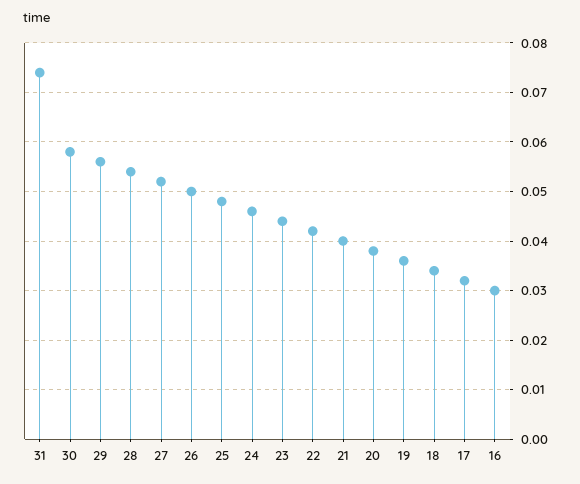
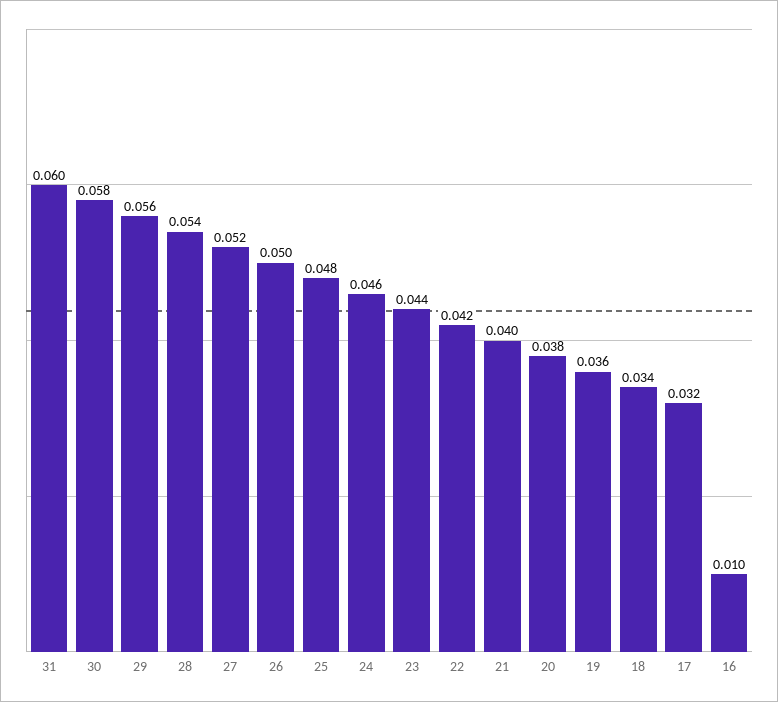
  {
-   "31": 0.075,
+   "31": 0.06,
    "30": 0.058,
    "29": 0.056,
    "28": 0.054,
    "27": 0.052,
    "26": 0.05,
    "25": 0.048,
    "24": 0.046,
    "23": 0.044,
    "22": 0.042,
    "21": 0.04,
    "20": 0.038,
    "19": 0.036,
    "18": 0.034,
    "17": 0.032,
-   "16": 0.03
+   "16": 0.01
  }

